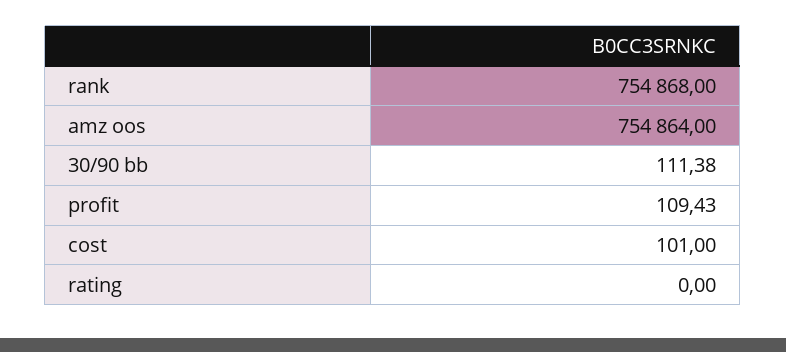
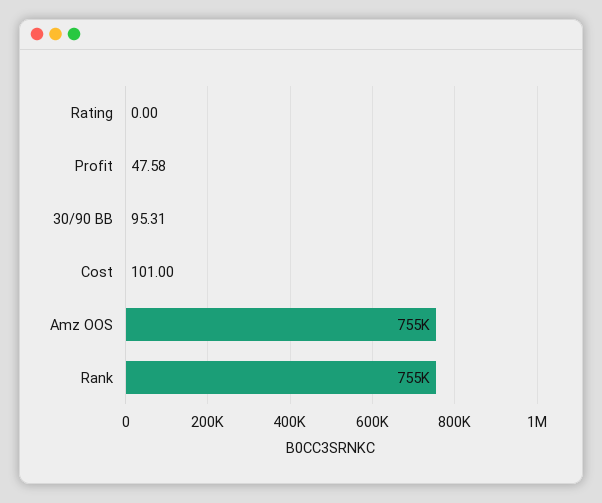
  {
    "rank": 754868,
    "amz oos": 754864,
-   "30/90 bb": 111.38,
+   "30/90 bb": 95.31,
-   "profit": 109.43,
+   "profit": 47.58,
    "cost": 101,
    "rating": 0
  }

